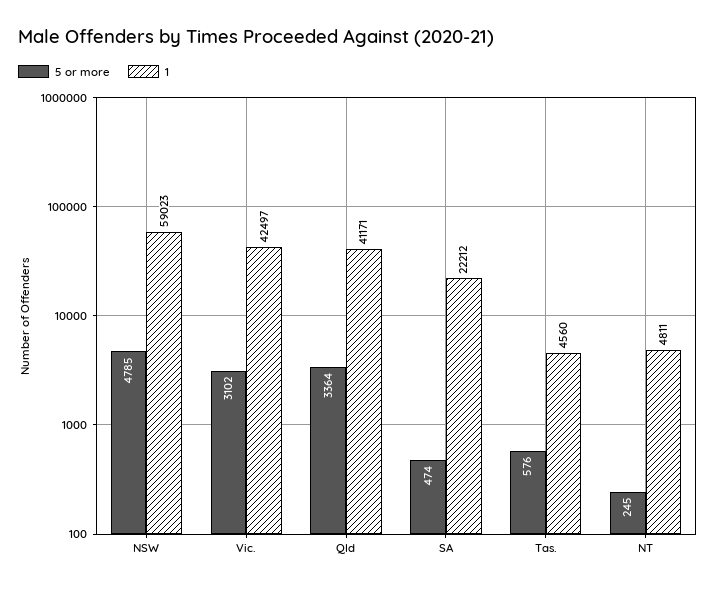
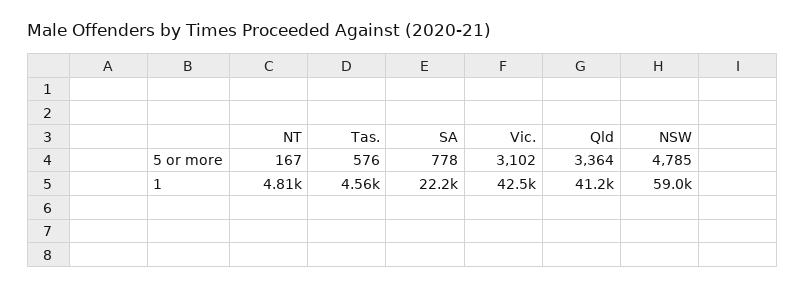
  {
    "5 or more": {
      "NSW": 4785,
      "Vic.": 3102,
      "Qld": 3364,
-     "SA": 474,
+     "SA": 778,
      "Tas.": 576,
-     "NT": 245
+     "NT": 167
    },
    "1": {
      "NSW": 59023,
      "Vic.": 42497,
      "Qld": 41171,
      "SA": 22212,
      "Tas.": 4560,
      "NT": 4811
    }
  }

